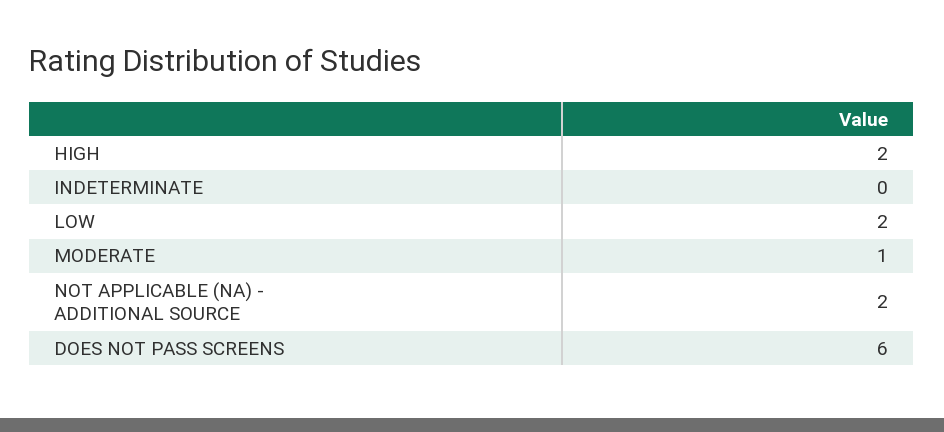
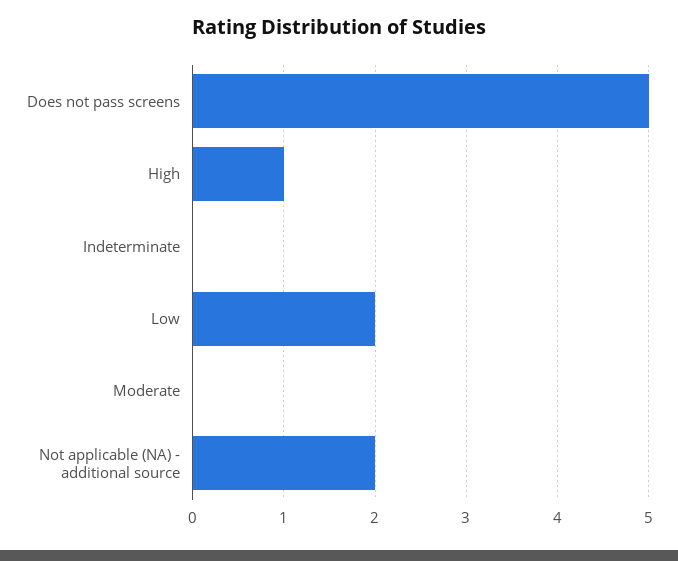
  {
-   "HIGH": 2,
+   "HIGH": 1,
    "INDETERMINATE": 0,
    "LOW": 2,
-   "MODERATE": 1,
+   "MODERATE": 0,
    "NOT APPLICABLE (NA) - ADDITIONAL SOURCE": 2,
-   "DOES NOT PASS SCREENS": 6
+   "DOES NOT PASS SCREENS": 5
  }

